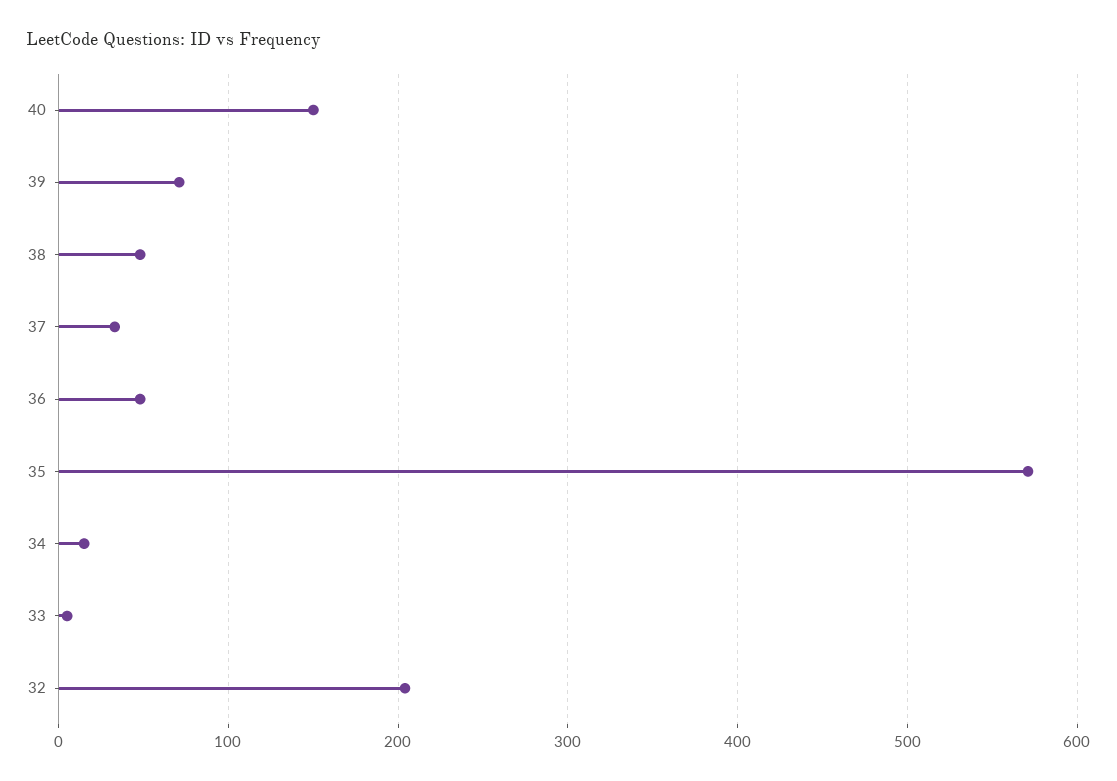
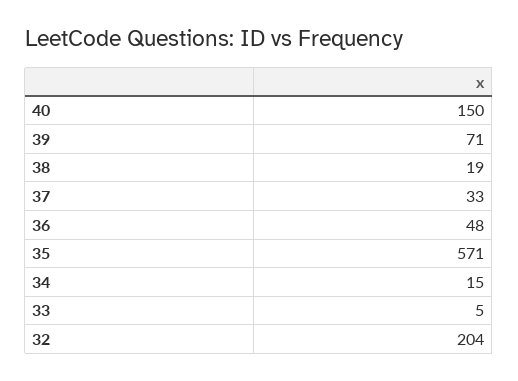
  {
    "40": 150,
    "39": 71,
-   "38": 50,
+   "38": 19,
    "37": 33,
    "36": 48,
    "35": 571,
    "34": 15,
    "33": 5,
    "32": 204
  }

